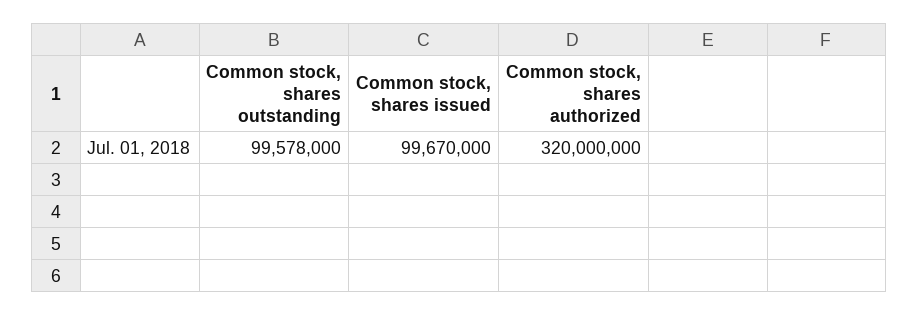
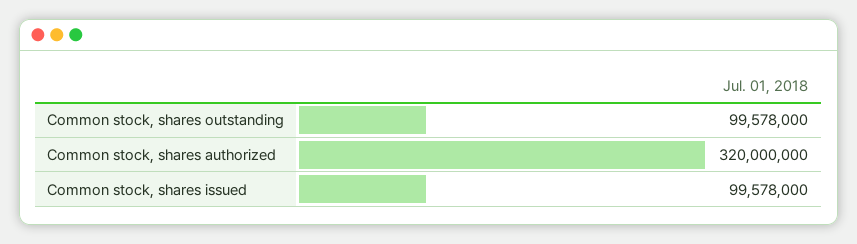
  {
    "Common stock, shares outstanding": 99578000,
-   "Common stock, shares issued": 99670000,
+   "Common stock, shares issued": 99578000,
    "Common stock, shares authorized": 320000000
  }

